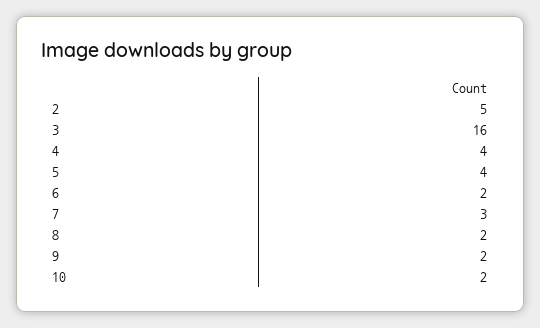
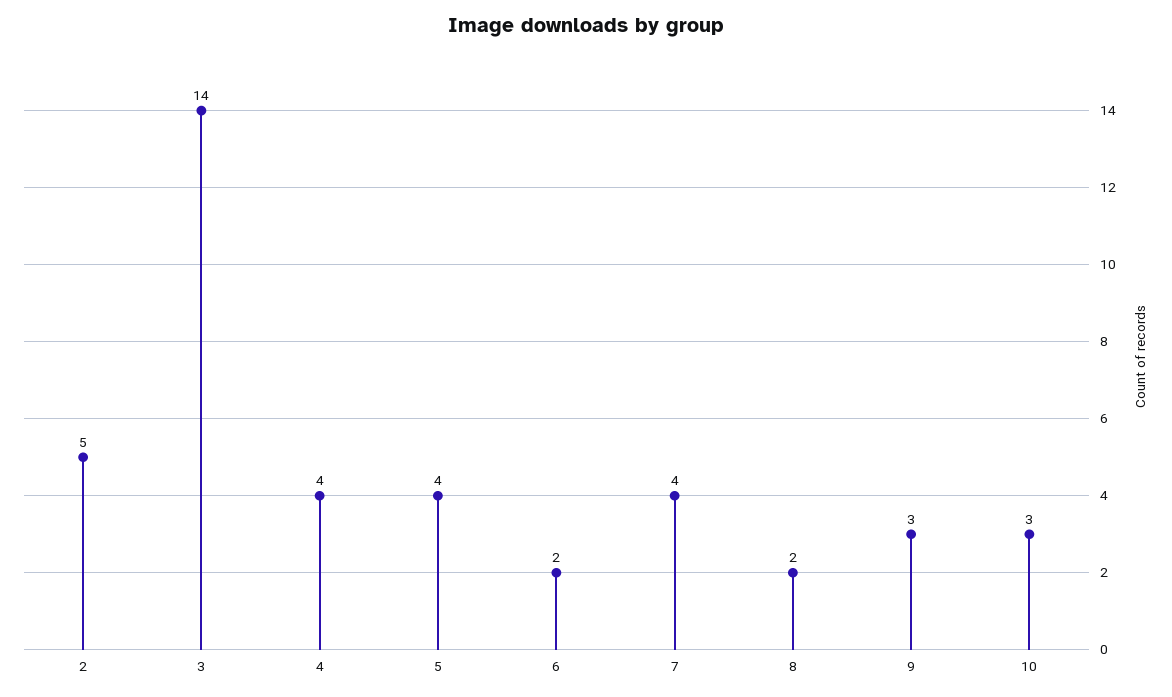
  {
    "2": 5,
-   "3": 16,
+   "3": 14,
    "4": 4,
    "5": 4,
    "6": 2,
-   "7": 3,
+   "7": 4,
    "8": 2,
-   "9": 2,
+   "9": 3,
-   "10": 2
+   "10": 3
  }

